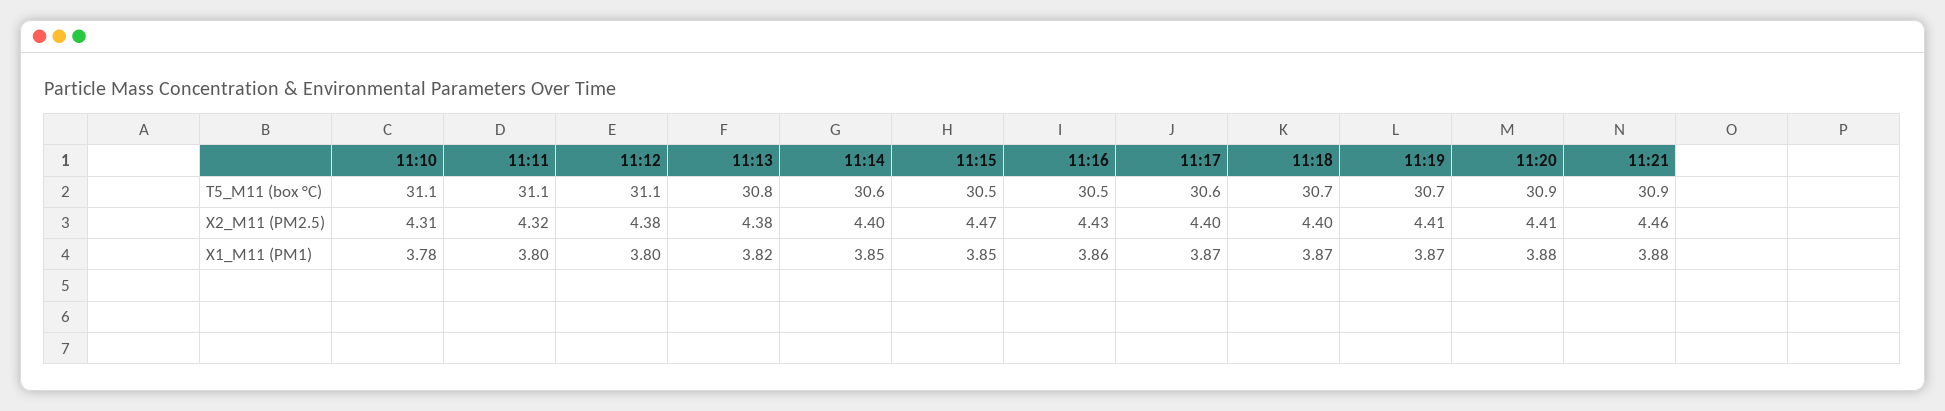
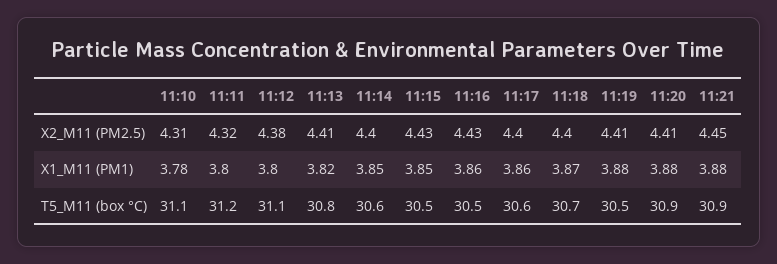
  {
    "11:10": {
      "T5_M11 (box °C)": 31.1,
      "X2_M11 (PM2.5)": 4.31,
      "X1_M11 (PM1)": 3.78
    },
    "11:11": {
-     "T5_M11 (box °C)": 31.1,
+     "T5_M11 (box °C)": 31.2,
      "X2_M11 (PM2.5)": 4.32,
      "X1_M11 (PM1)": 3.8
    },
    "11:12": {
      "T5_M11 (box °C)": 31.1,
      "X2_M11 (PM2.5)": 4.38,
      "X1_M11 (PM1)": 3.8
    },
    "11:13": {
      "T5_M11 (box °C)": 30.8,
-     "X2_M11 (PM2.5)": 4.38,
+     "X2_M11 (PM2.5)": 4.41,
      "X1_M11 (PM1)": 3.82
    },
    "11:14": {
      "T5_M11 (box °C)": 30.6,
      "X2_M11 (PM2.5)": 4.4,
      "X1_M11 (PM1)": 3.85
    },
    "11:15": {
      "T5_M11 (box °C)": 30.5,
-     "X2_M11 (PM2.5)": 4.47,
+     "X2_M11 (PM2.5)": 4.43,
      "X1_M11 (PM1)": 3.85
    },
    "11:16": {
      "T5_M11 (box °C)": 30.5,
      "X2_M11 (PM2.5)": 4.43,
      "X1_M11 (PM1)": 3.86
    },
    "11:17": {
      "T5_M11 (box °C)": 30.6,
      "X2_M11 (PM2.5)": 4.4,
-     "X1_M11 (PM1)": 3.87
+     "X1_M11 (PM1)": 3.86
    },
    "11:18": {
      "T5_M11 (box °C)": 30.7,
      "X2_M11 (PM2.5)": 4.4,
      "X1_M11 (PM1)": 3.87
    },
    "11:19": {
-     "T5_M11 (box °C)": 30.7,
+     "T5_M11 (box °C)": 30.5,
      "X2_M11 (PM2.5)": 4.41,
-     "X1_M11 (PM1)": 3.87
+     "X1_M11 (PM1)": 3.88
    },
    "11:20": {
      "T5_M11 (box °C)": 30.9,
      "X2_M11 (PM2.5)": 4.41,
      "X1_M11 (PM1)": 3.88
    },
    "11:21": {
      "T5_M11 (box °C)": 30.9,
-     "X2_M11 (PM2.5)": 4.46,
+     "X2_M11 (PM2.5)": 4.45,
      "X1_M11 (PM1)": 3.88
    }
  }

